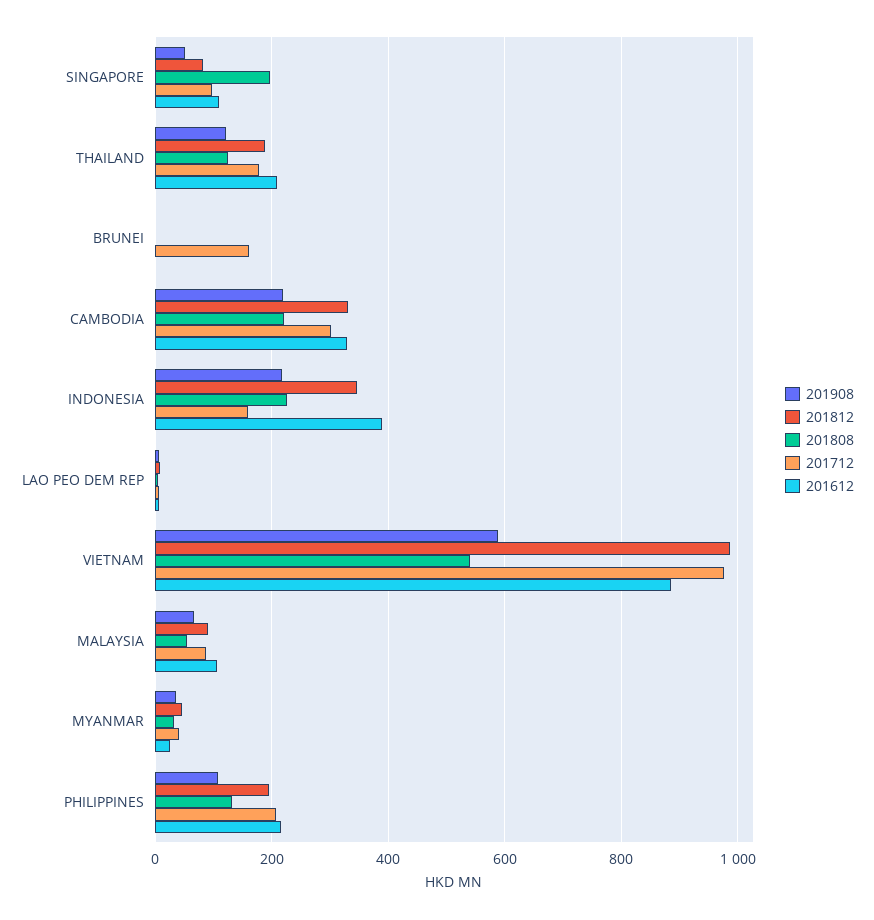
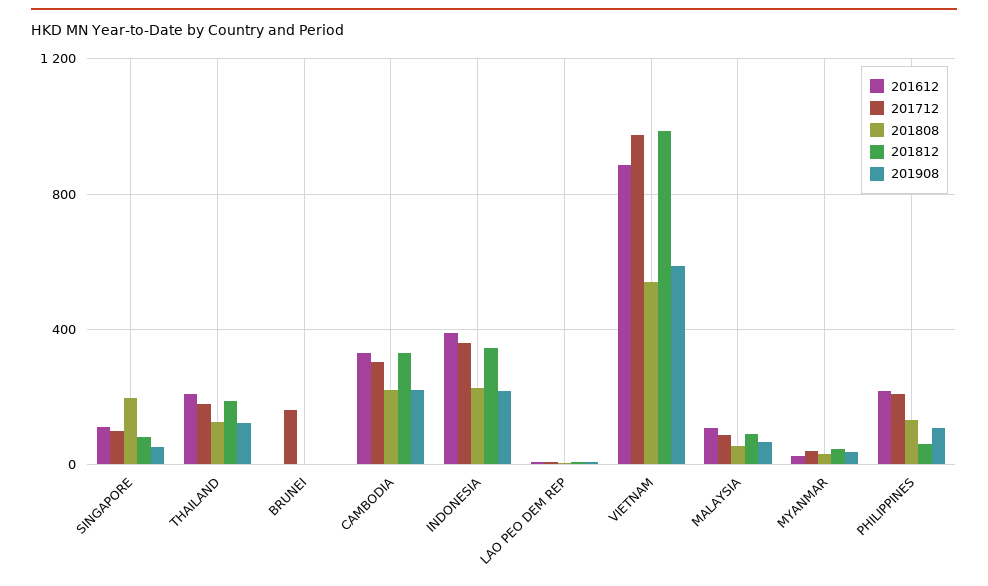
  {
    "201908": {
      "SINGAPORE": 60,
      "THAILAND": 120,
      "BRUNEI": 0,
      "CAMBODIA": 220,
      "INDONESIA": 220,
      "LAO PEO DEM REP": 0,
      "VIETNAM": 580,
      "MALAYSIA": 60,
      "MYANMAR": 40,
      "PHILIPPINES": 100
    },
    "201812": {
      "SINGAPORE": 80,
      "THAILAND": 180,
      "BRUNEI": 0,
      "CAMBODIA": 340,
      "INDONESIA": 340,
      "LAO PEO DEM REP": 0,
      "VIETNAM": 980,
      "MALAYSIA": 100,
      "MYANMAR": 40,
-     "PHILIPPINES": 200
+     "PHILIPPINES": 50
    },
    "201808": {
      "SINGAPORE": 200,
      "THAILAND": 120,
      "BRUNEI": 0,
      "CAMBODIA": 220,
      "INDONESIA": 220,
      "LAO PEO DEM REP": 0,
      "VIETNAM": 540,
      "MALAYSIA": 60,
      "MYANMAR": 40,
      "PHILIPPINES": 140
    },
    "201712": {
      "SINGAPORE": 100,
      "THAILAND": 180,
      "BRUNEI": 160,
      "CAMBODIA": 300,
-     "INDONESIA": 160,
+     "INDONESIA": 350,
      "LAO PEO DEM REP": 0,
      "VIETNAM": 980,
      "MALAYSIA": 80,
      "MYANMAR": 40,
      "PHILIPPINES": 200
    },
    "201612": {
      "SINGAPORE": 120,
      "THAILAND": 220,
      "BRUNEI": 0,
      "CAMBODIA": 320,
      "INDONESIA": 400,
      "LAO PEO DEM REP": 0,
      "VIETNAM": 880,
      "MALAYSIA": 100,
      "MYANMAR": 20,
      "PHILIPPINES": 220
    }
  }

